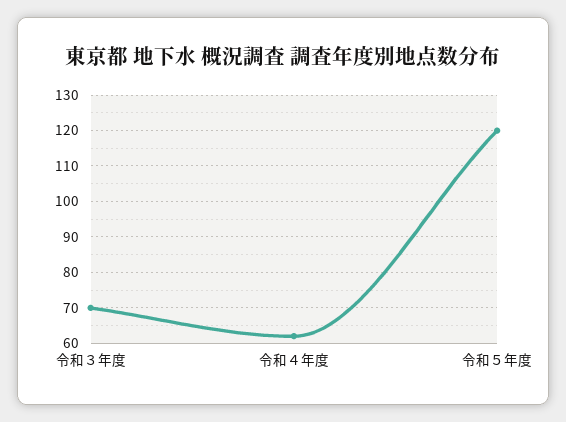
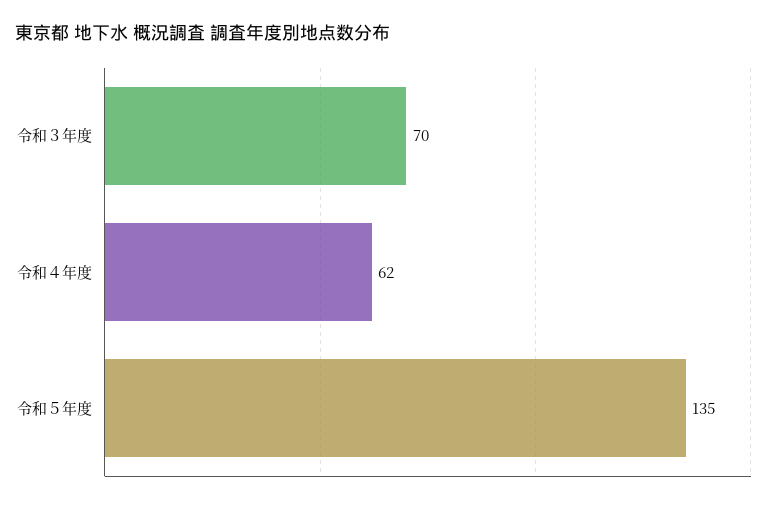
  {
    "令和３年度": 70,
    "令和４年度": 62,
-   "令和５年度": 120
+   "令和５年度": 135
  }

